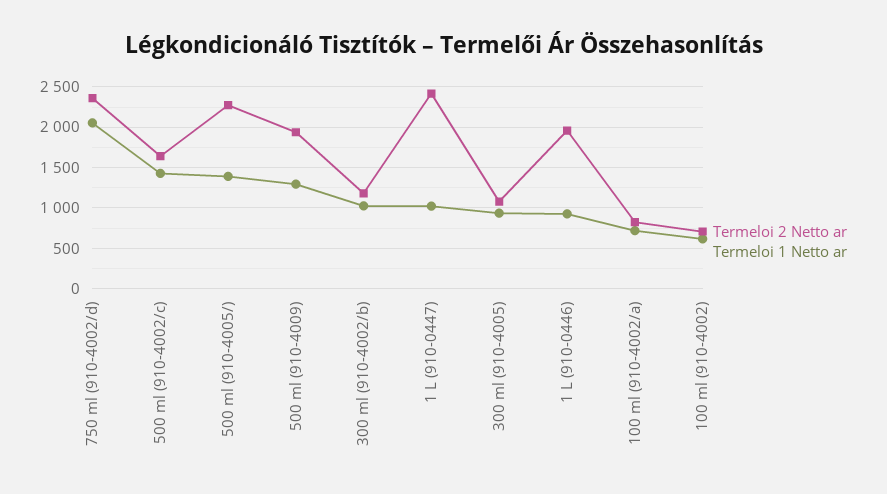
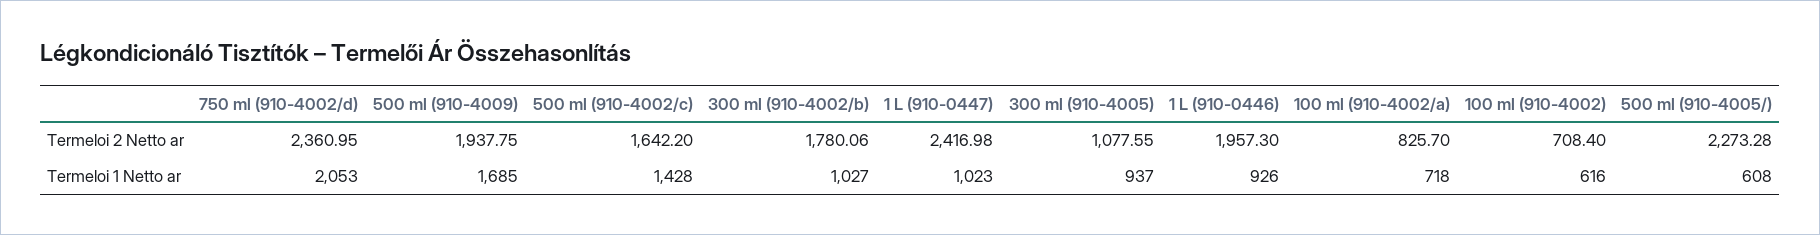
  {
    "Termeloi 2 Netto ar": {
      "750 ml (910-4002/d)": 2360.95,
      "500 ml (910-4002/c)": 1642.2,
      "500 ml (910-4005/)": 2273.28,
      "500 ml (910-4009)": 1937.75,
-     "300 ml (910-4002/b)": 1200,
+     "300 ml (910-4002/b)": 1780.06,
      "1 L (910-0447)": 2416.98,
      "300 ml (910-4005)": 1077.55,
      "1 L (910-0446)": 1957.3,
      "100 ml (910-4002/a)": 825.7,
      "100 ml (910-4002)": 708.4
    },
    "Termeloi 1 Netto ar": {
      "750 ml (910-4002/d)": 2053,
      "500 ml (910-4002/c)": 1428,
-     "500 ml (910-4005/)": 1400,
+     "500 ml (910-4005/)": 608,
-     "500 ml (910-4009)": 1300,
+     "500 ml (910-4009)": 1685,
      "300 ml (910-4002/b)": 1027,
      "1 L (910-0447)": 1023,
      "300 ml (910-4005)": 937,
      "1 L (910-0446)": 926,
      "100 ml (910-4002/a)": 718,
      "100 ml (910-4002)": 616
    }
  }

